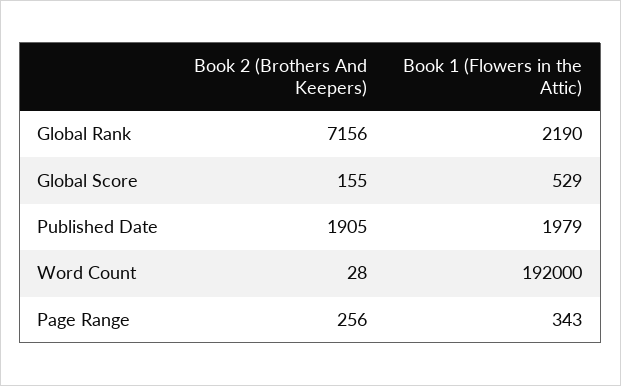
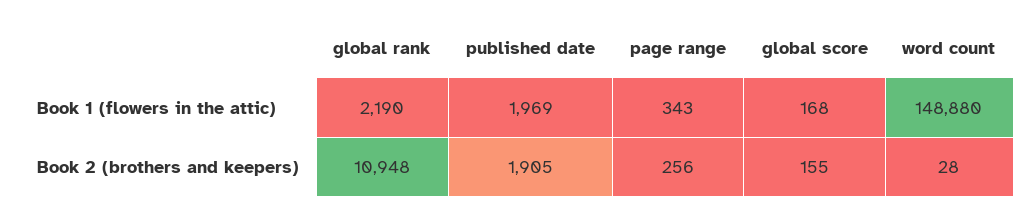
  {
    "Book 2 (Brothers And Keepers)": {
-     "Global Rank": 7156,
+     "Global Rank": 10948,
      "Global Score": 155,
      "Published Date": 1905,
      "Word Count": 28,
      "Page Range": 256
    },
    "Book 1 (Flowers in the Attic)": {
      "Global Rank": 2190,
-     "Global Score": 529,
+     "Global Score": 168,
-     "Published Date": 1979,
+     "Published Date": 1969,
-     "Word Count": 192000,
+     "Word Count": 148880,
      "Page Range": 343
    }
  }

